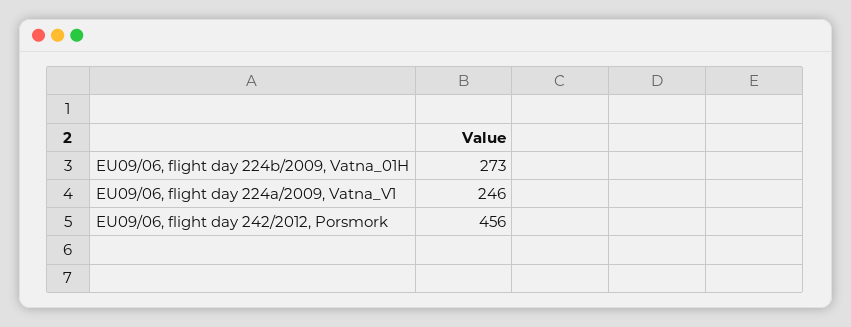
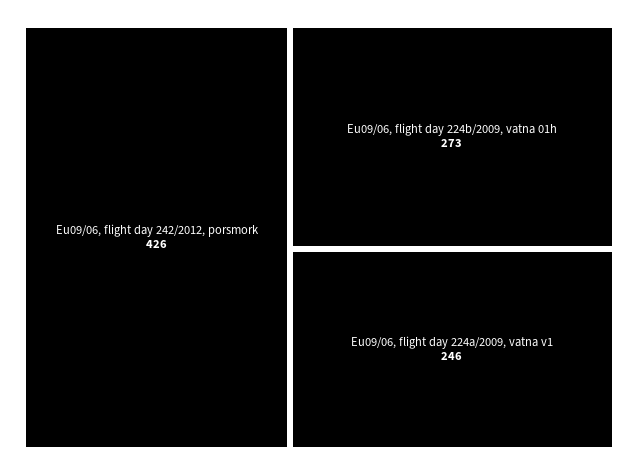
  {
    "EU09/06, flight day 224b/2009, Vatna_01H": 273,
    "EU09/06, flight day 224a/2009, Vatna_V1": 246,
-   "EU09/06, flight day 242/2012, Porsmork": 456
+   "EU09/06, flight day 242/2012, Porsmork": 426
  }

